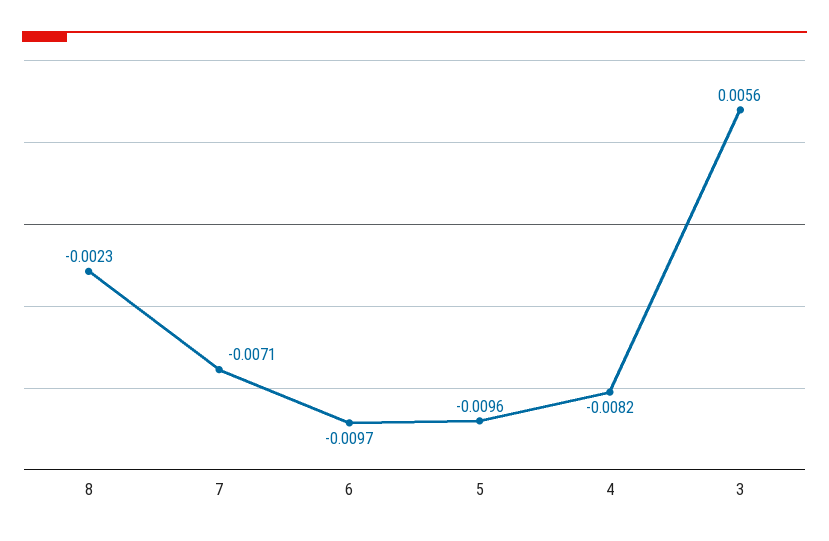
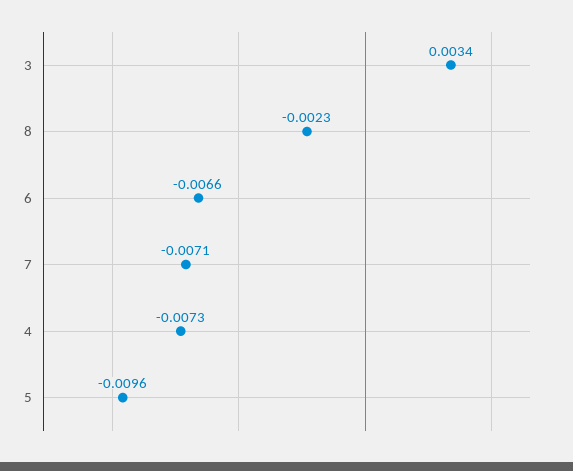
  {
    "8": -0.0023,
    "7": -0.0071,
-   "6": -0.0097,
+   "6": -0.0066,
    "5": -0.0096,
-   "4": -0.0082,
+   "4": -0.0073,
-   "3": 0.0056
+   "3": 0.0034
  }

